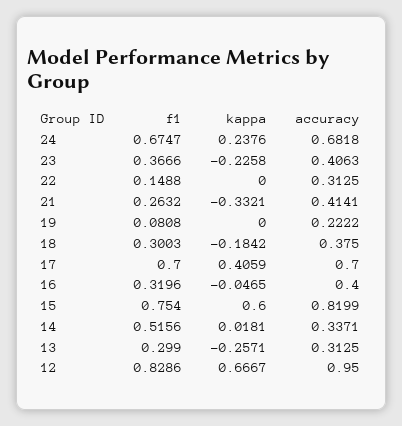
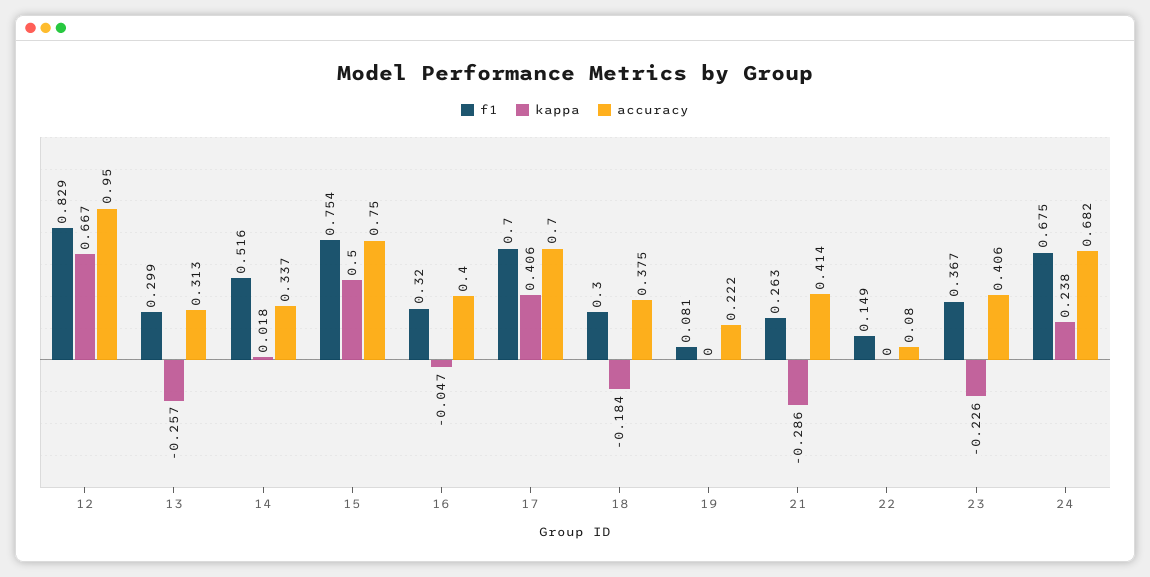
  {
    "f1": {
      "24": 0.6747,
      "23": 0.3666,
      "22": 0.1488,
      "21": 0.2632,
      "19": 0.0808,
      "18": 0.3003,
      "17": 0.7,
      "16": 0.3196,
      "15": 0.754,
      "14": 0.5156,
      "13": 0.299,
      "12": 0.8286
    },
    "kappa": {
      "24": 0.2376,
      "23": -0.2258,
      "22": 0,
-     "21": -0.3321,
+     "21": -0.286,
      "19": 0,
      "18": -0.1842,
      "17": 0.4059,
      "16": -0.0465,
-     "15": 0.6,
+     "15": 0.5,
      "14": 0.0181,
      "13": -0.2571,
      "12": 0.6667
    },
    "accuracy": {
      "24": 0.6818,
      "23": 0.4063,
-     "22": 0.3125,
+     "22": 0.08,
      "21": 0.4141,
      "19": 0.2222,
      "18": 0.375,
      "17": 0.7,
      "16": 0.4,
-     "15": 0.8199,
+     "15": 0.75,
      "14": 0.3371,
      "13": 0.3125,
      "12": 0.95
    }
  }

